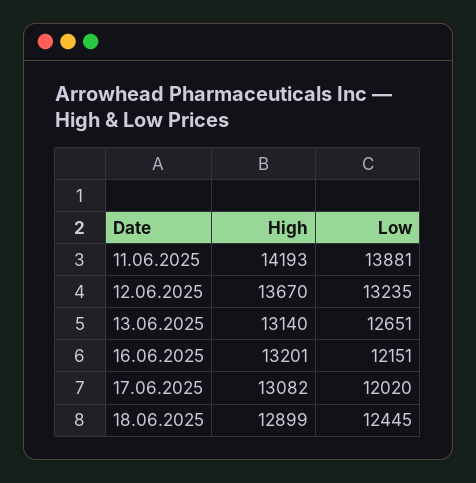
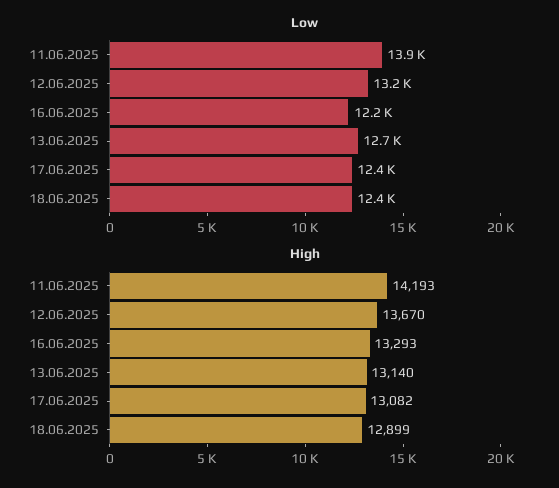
  {
    "High": {
      "11.06.2025": 14193,
      "12.06.2025": 13670,
      "13.06.2025": 13140,
-     "16.06.2025": 13201,
+     "16.06.2025": 13293,
      "17.06.2025": 13082,
      "18.06.2025": 12899
    },
    "Low": {
      "11.06.2025": 13881,
      "12.06.2025": 13235,
      "13.06.2025": 12651,
      "16.06.2025": 12151,
-     "17.06.2025": 12020,
+     "17.06.2025": 12400,
      "18.06.2025": 12445
    }
  }

